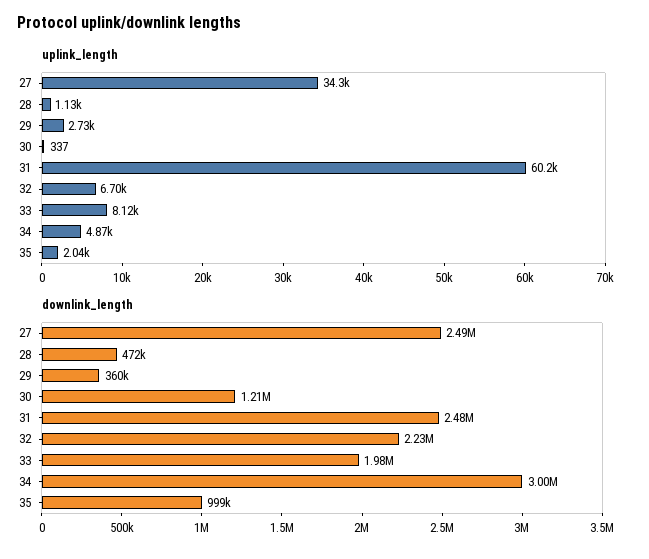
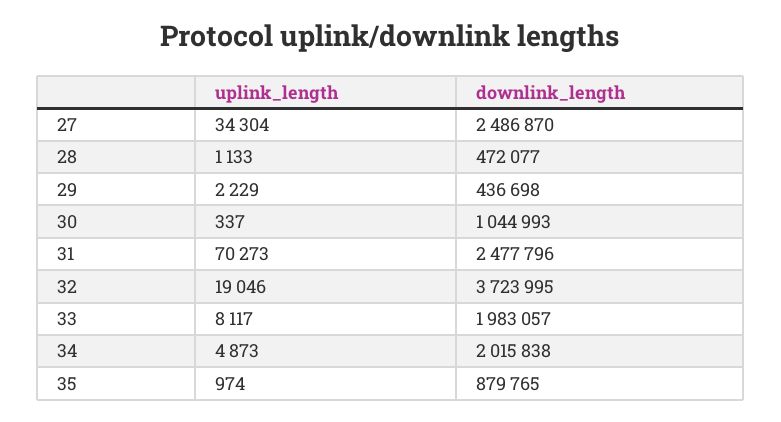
  {
    "uplink_length": {
      "27": 34304,
      "28": 1133,
-     "29": 2730,
+     "29": 2229,
      "30": 337,
-     "31": 60200,
+     "31": 70273,
-     "32": 6700,
+     "32": 19046,
      "33": 8117,
      "34": 4873,
-     "35": 2040
+     "35": 974
    },
    "downlink_length": {
      "27": 2486870,
      "28": 472077,
-     "29": 360000,
+     "29": 436698,
-     "30": 1210000,
+     "30": 1044993,
      "31": 2477796,
-     "32": 2230000,
+     "32": 3723995,
      "33": 1983057,
-     "34": 3000000,
+     "34": 2015838,
-     "35": 999000
+     "35": 879765
    }
  }

